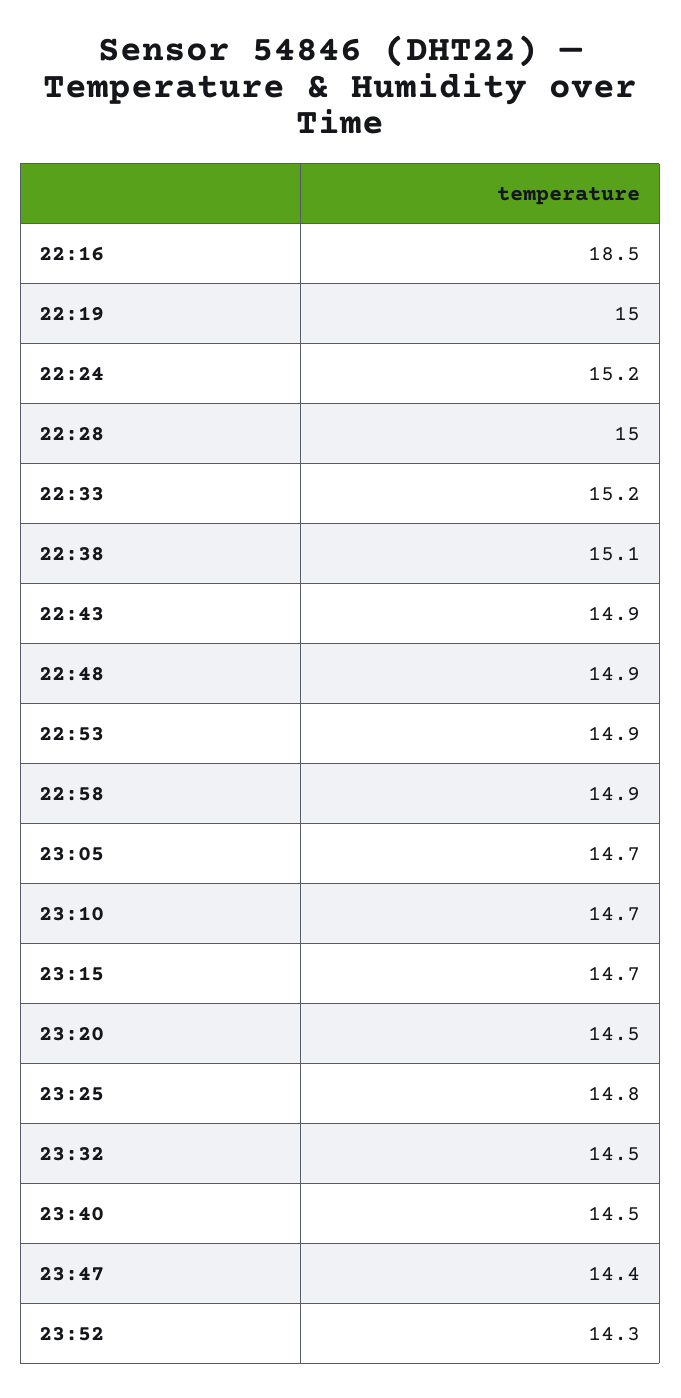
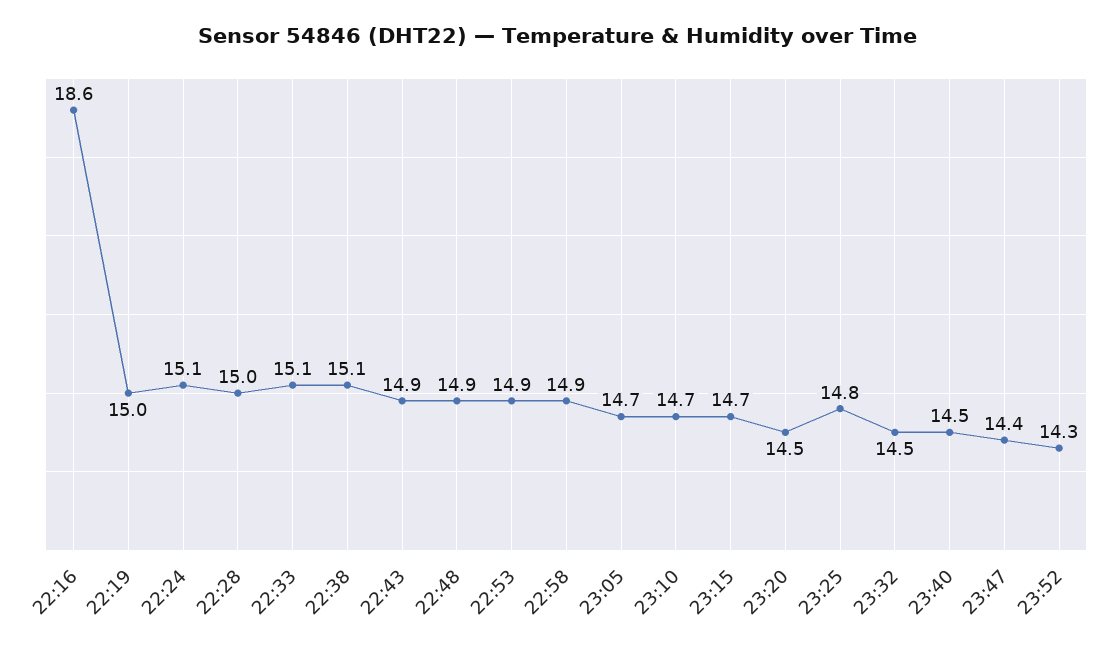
  {
-   "22:16": 18.5,
+   "22:16": 18.6,
    "22:19": 15,
-   "22:24": 15.2,
+   "22:24": 15.1,
    "22:28": 15,
-   "22:33": 15.2,
+   "22:33": 15.1,
    "22:38": 15.1,
    "22:43": 14.9,
    "22:48": 14.9,
    "22:53": 14.9,
    "22:58": 14.9,
    "23:05": 14.7,
    "23:10": 14.7,
    "23:15": 14.7,
    "23:20": 14.5,
    "23:25": 14.8,
    "23:32": 14.5,
    "23:40": 14.5,
    "23:47": 14.4,
    "23:52": 14.3
  }

